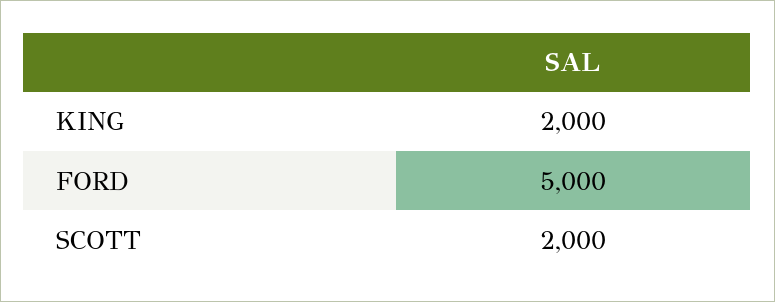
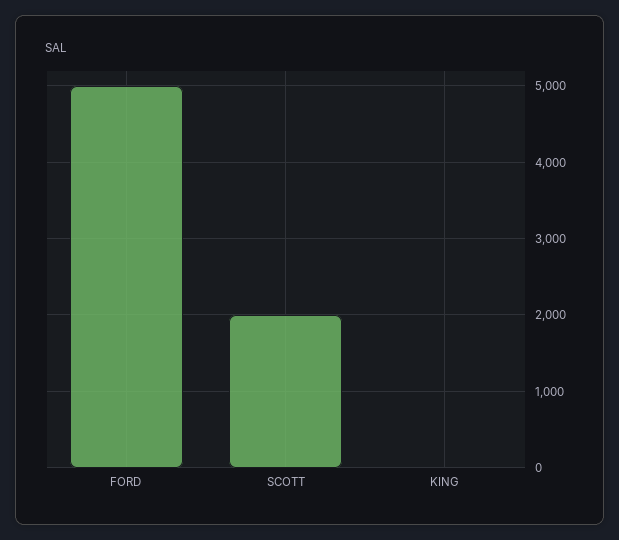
  {
-   "KING": 2000,
+   "KING": 0,
    "FORD": 5000,
    "SCOTT": 2000
  }

